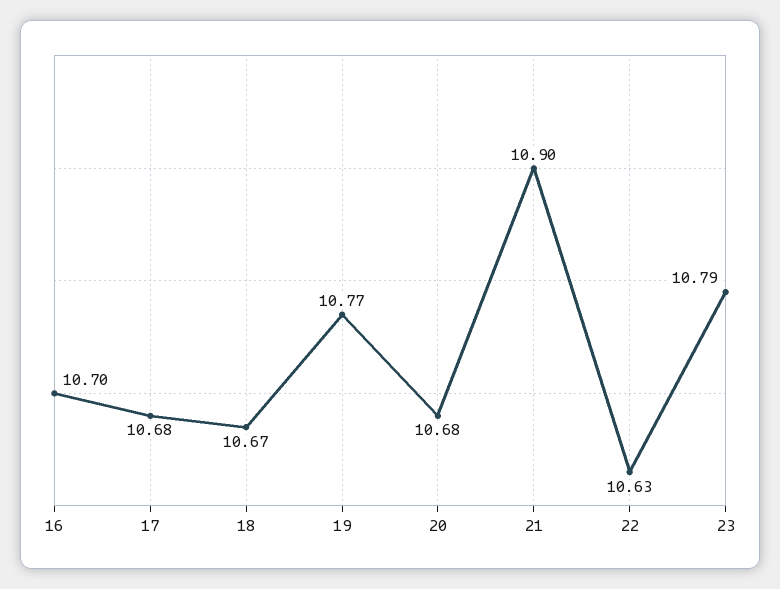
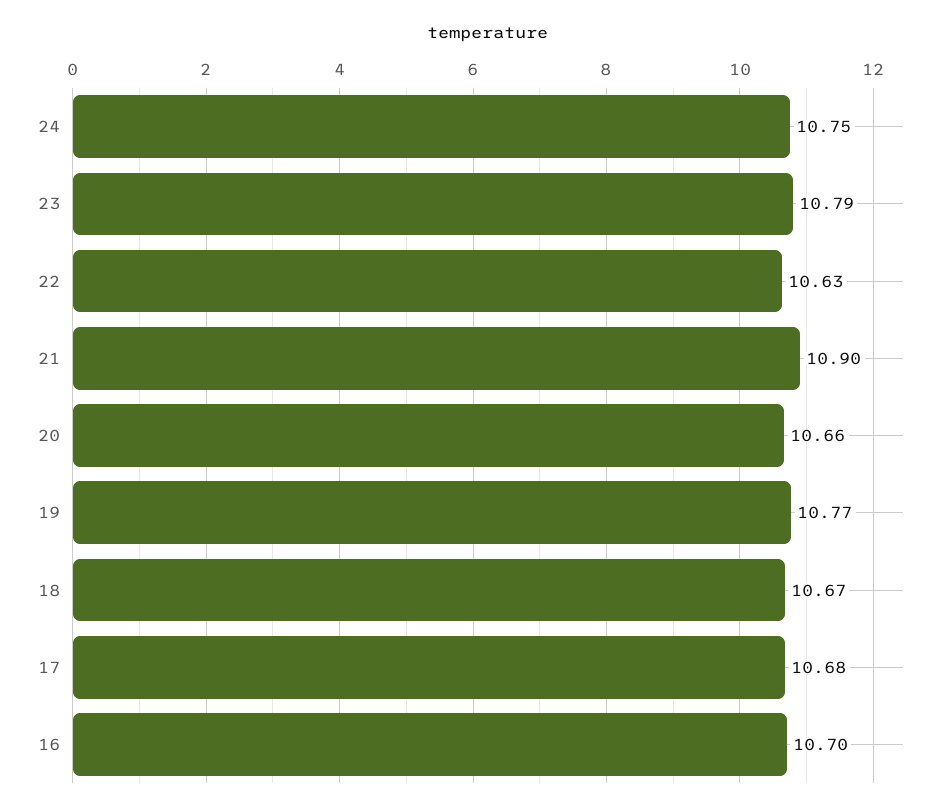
  {
    "16": 10.7,
    "17": 10.68,
    "18": 10.67,
    "19": 10.77,
-   "20": 10.68,
+   "20": 10.66,
    "21": 10.9,
    "22": 10.63,
-   "23": 10.79
+   "23": 10.79,
+   "24": 10.75
  }

